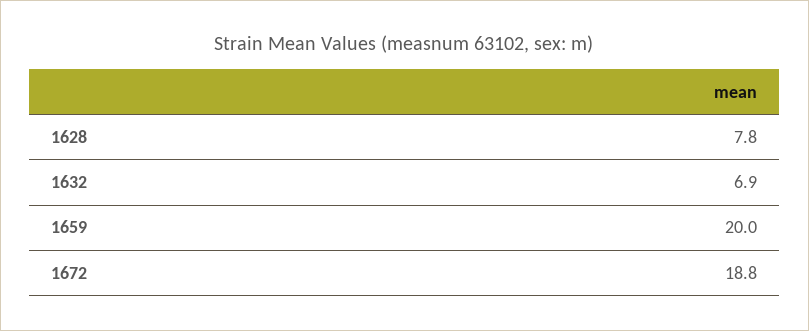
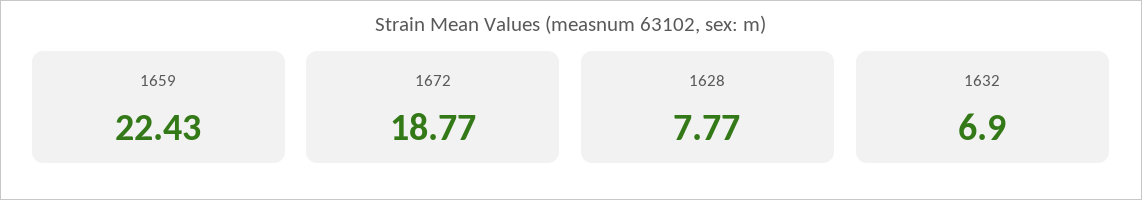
  {
    "1628": 7.77,
    "1632": 6.9,
-   "1659": 20,
+   "1659": 22.43,
    "1672": 18.77
  }

